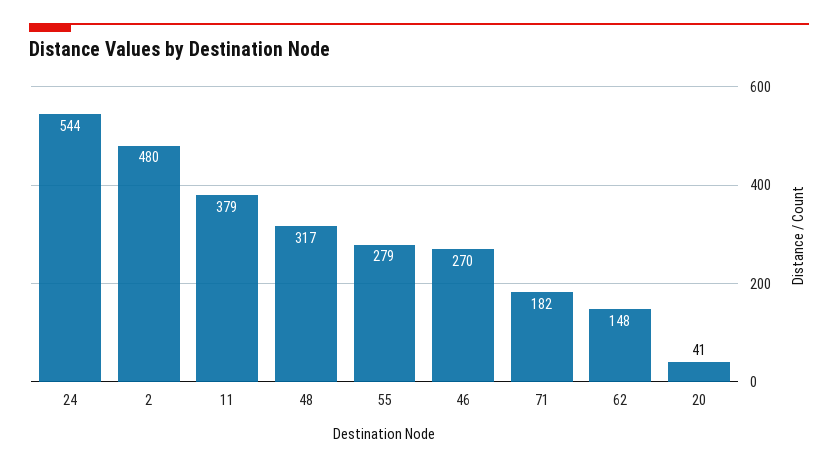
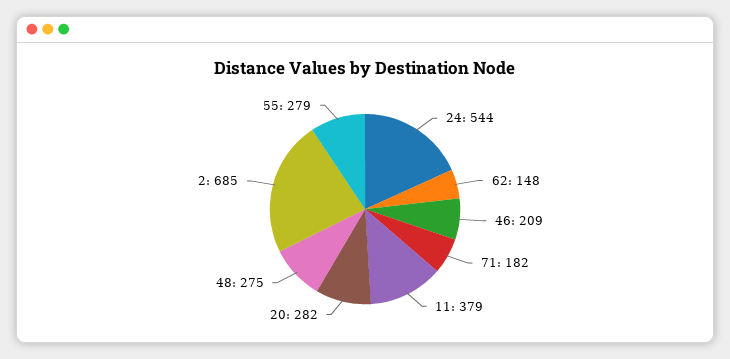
  {
    "24": 544,
-   "2": 480,
+   "2": 685,
    "11": 379,
-   "48": 317,
+   "48": 275,
    "55": 279,
-   "46": 270,
+   "46": 209,
    "71": 182,
    "62": 148,
-   "20": 41
+   "20": 282
  }

